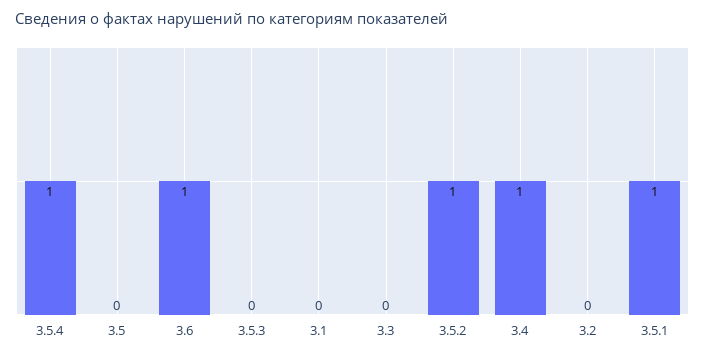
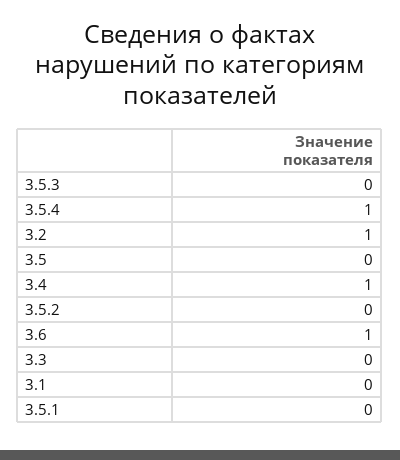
  {
    "3.5.4": 1,
    "3.5": 0,
    "3.6": 1,
    "3.5.3": 0,
    "3.1": 0,
    "3.3": 0,
-   "3.5.2": 1,
+   "3.5.2": 0,
    "3.4": 1,
-   "3.2": 0,
+   "3.2": 1,
-   "3.5.1": 1
+   "3.5.1": 0
  }

